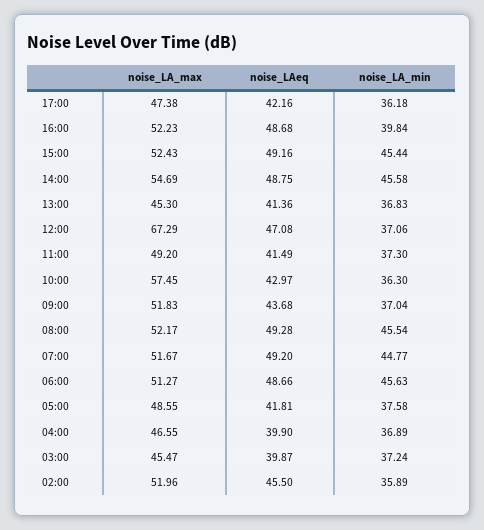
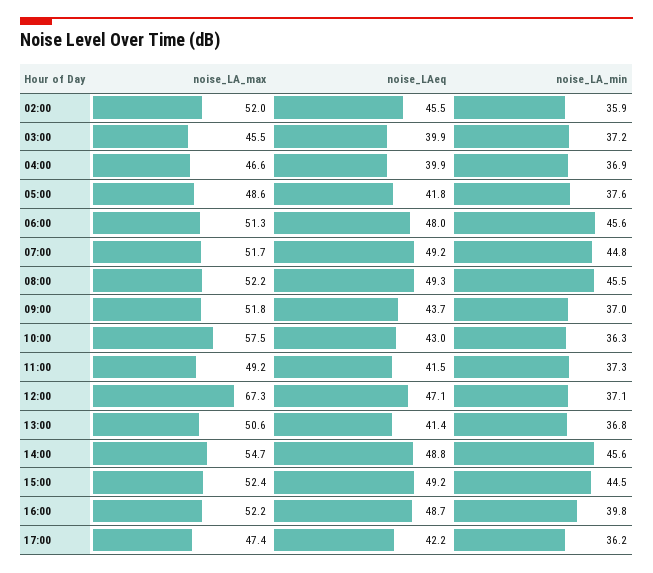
  {
    "noise_LA_max": {
      "17:00": 47.38,
      "16:00": 52.23,
      "15:00": 52.43,
      "14:00": 54.69,
-     "13:00": 45.3,
+     "13:00": 50.6,
      "12:00": 67.29,
      "11:00": 49.2,
      "10:00": 57.45,
      "09:00": 51.83,
      "08:00": 52.17,
      "07:00": 51.67,
      "06:00": 51.27,
      "05:00": 48.55,
      "04:00": 46.55,
      "03:00": 45.47,
      "02:00": 51.96
    },
    "noise_LAeq": {
      "17:00": 42.16,
      "16:00": 48.68,
      "15:00": 49.16,
      "14:00": 48.75,
      "13:00": 41.36,
      "12:00": 47.08,
      "11:00": 41.49,
      "10:00": 42.97,
      "09:00": 43.68,
      "08:00": 49.28,
      "07:00": 49.2,
-     "06:00": 48.66,
+     "06:00": 48,
      "05:00": 41.81,
      "04:00": 39.9,
      "03:00": 39.87,
      "02:00": 45.5
    },
    "noise_LA_min": {
      "17:00": 36.18,
      "16:00": 39.84,
-     "15:00": 45.44,
+     "15:00": 44.5,
      "14:00": 45.58,
      "13:00": 36.83,
      "12:00": 37.06,
      "11:00": 37.3,
      "10:00": 36.3,
      "09:00": 37.04,
      "08:00": 45.54,
      "07:00": 44.77,
      "06:00": 45.63,
      "05:00": 37.58,
      "04:00": 36.89,
      "03:00": 37.24,
      "02:00": 35.89
    }
  }

